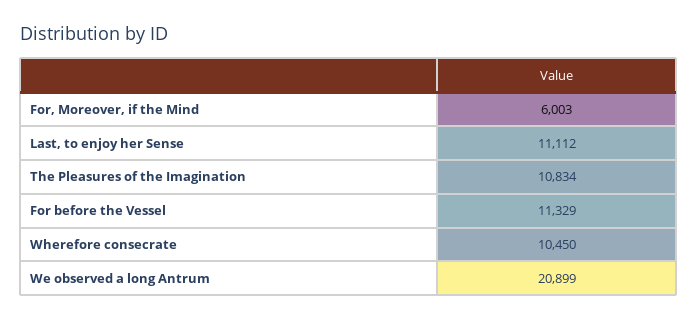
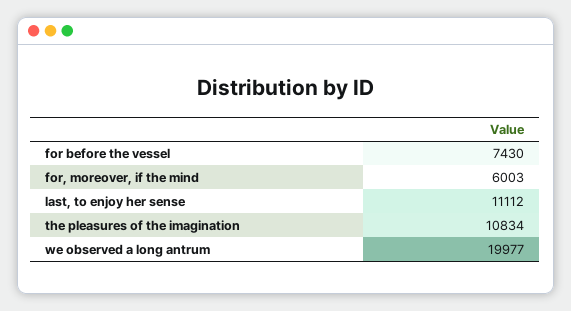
  {
    "For, Moreover, if the Mind": 6003,
    "Last, to enjoy her Sense": 11112,
    "The Pleasures of the Imagination": 10834,
-   "For before the Vessel": 11329,
+   "For before the Vessel": 7430,
-   "Wherefore consecrate": 10450,
-   "We observed a long Antrum": 20899
+   "We observed a long Antrum": 19977
  }

